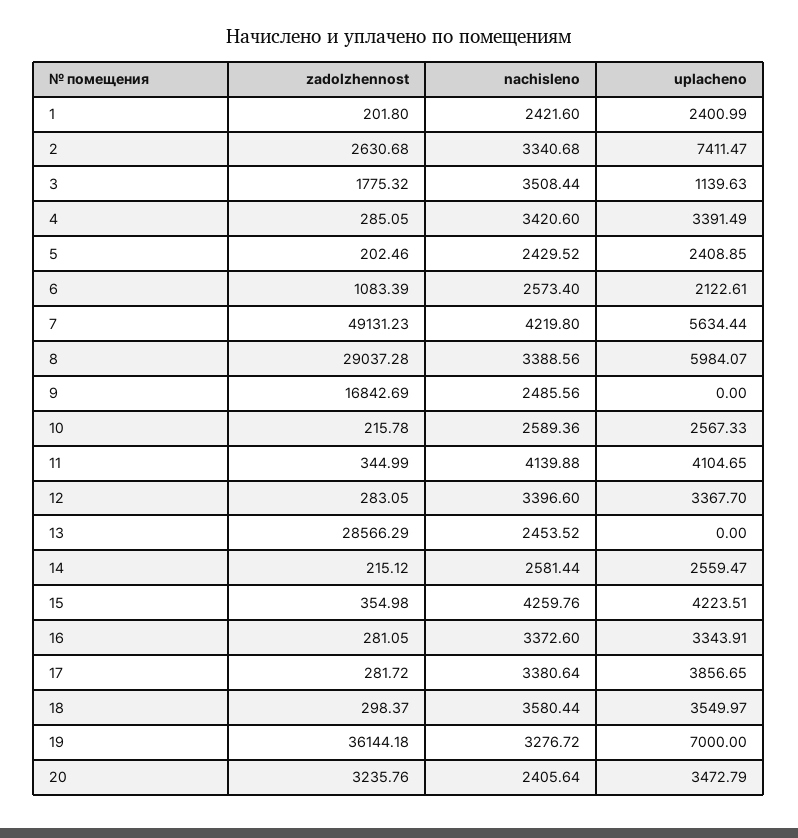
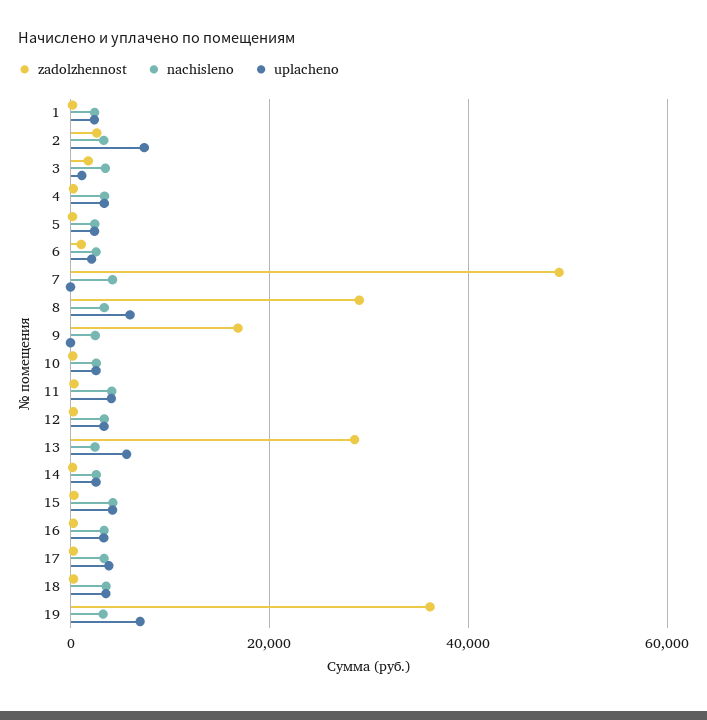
  {
    "zadolzhennost": {
      "1": 201.8,
      "2": 2630.68,
      "3": 1775.32,
      "4": 285.05,
      "5": 202.46,
      "6": 1083.39,
      "7": 49131.23,
      "8": 29037.28,
      "9": 16842.69,
      "10": 215.78,
      "11": 344.99,
      "12": 283.05,
      "13": 28566.29,
      "14": 215.12,
      "15": 354.98,
      "16": 281.05,
      "17": 281.72,
      "18": 298.37,
-     "19": 36144.18,
+     "19": 36144.18
-     "20": 3235.76
    },
    "nachisleno": {
      "1": 2421.6,
      "2": 3340.68,
      "3": 3508.44,
      "4": 3420.6,
      "5": 2429.52,
      "6": 2573.4,
      "7": 4219.8,
      "8": 3388.56,
      "9": 2485.56,
      "10": 2589.36,
      "11": 4139.88,
      "12": 3396.6,
      "13": 2453.52,
      "14": 2581.44,
      "15": 4259.76,
      "16": 3372.6,
      "17": 3380.64,
      "18": 3580.44,
-     "19": 3276.72,
+     "19": 3276.72
-     "20": 2405.64
    },
    "uplacheno": {
      "1": 2400.99,
      "2": 7411.47,
      "3": 1139.63,
      "4": 3391.49,
      "5": 2408.85,
      "6": 2122.61,
-     "7": 5634.44,
+     "7": 0,
      "8": 5984.07,
      "9": 0,
      "10": 2567.33,
      "11": 4104.65,
      "12": 3367.7,
-     "13": 0,
+     "13": 6000,
      "14": 2559.47,
      "15": 4223.51,
      "16": 3343.91,
      "17": 3856.65,
      "18": 3549.97,
-     "19": 7000,
+     "19": 7000
-     "20": 3472.79
    }
  }

